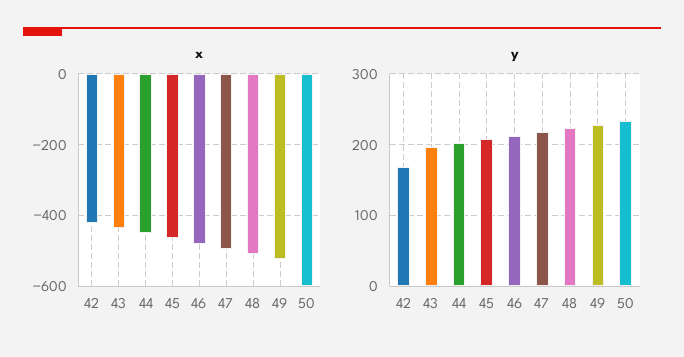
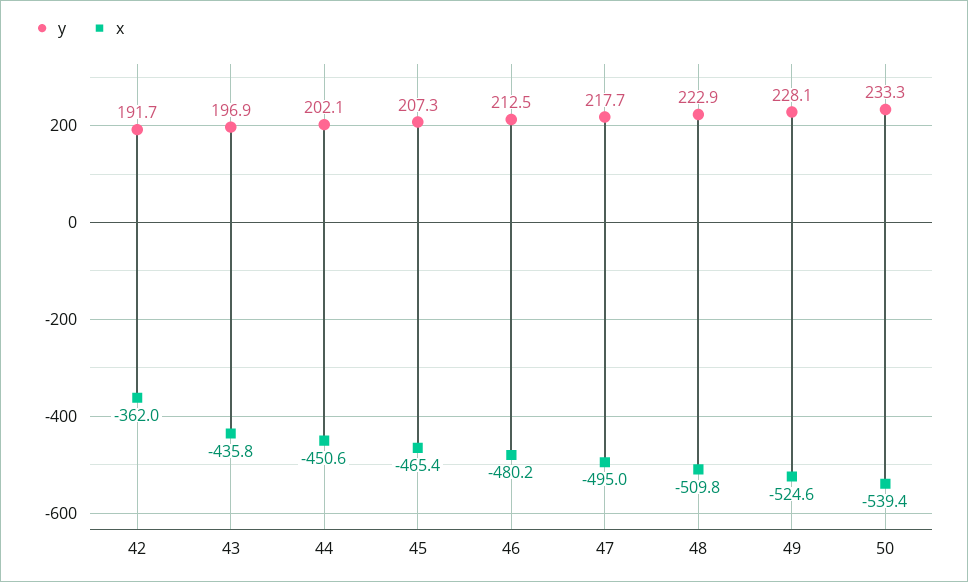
  {
    "x": {
-     "42": -420,
+     "42": -362,
      "43": -435.8,
      "44": -450.6,
      "45": -465.4,
      "46": -480.2,
      "47": -495,
      "48": -509.8,
      "49": -524.6,
-     "50": -600
+     "50": -539.4
    },
    "y": {
-     "42": 170,
+     "42": 191.7,
      "43": 196.9,
      "44": 202.1,
      "45": 207.3,
      "46": 212.5,
      "47": 217.7,
      "48": 222.9,
      "49": 228.1,
      "50": 233.3
    }
  }

